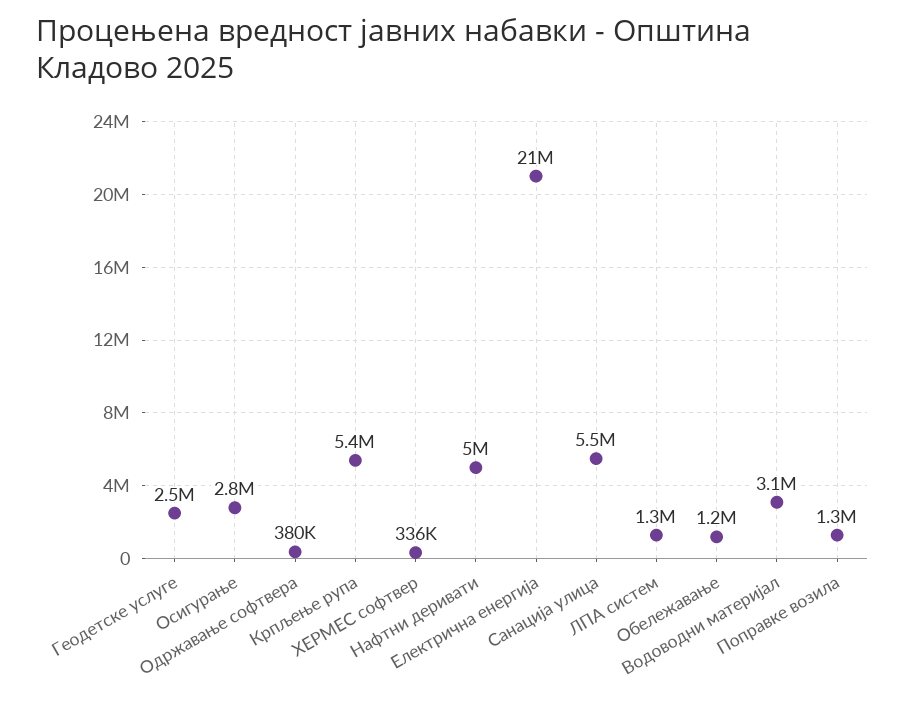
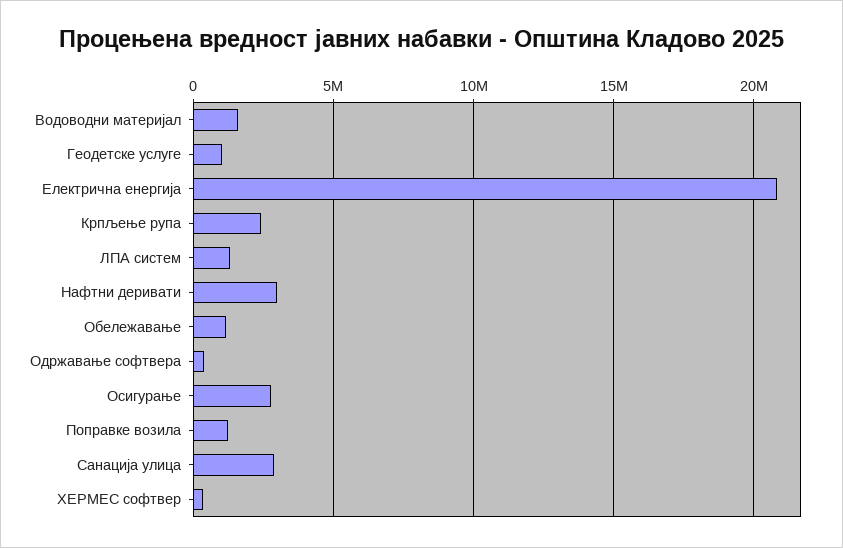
  {
-   "Геодетске услуге": 2500000,
+   "Геодетске услуге": 1000000,
    "Осигурање": 2800000,
    "Одржавање софтвера": 380000,
-   "Крпљење рупа": 5400000,
+   "Крпљење рупа": 2500000,
    "ХЕРМЕС софтвер": 336000,
-   "Нафтни деривати": 5000000,
+   "Нафтни деривати": 3000000,
    "Електрична енергија": 21000000,
-   "Санација улица": 5500000,
+   "Санација улица": 3000000,
    "ЛПА систем": 1300000,
    "Обележавање": 1200000,
-   "Водоводни материјал": 3100000,
+   "Водоводни материјал": 1500000,
    "Поправке возила": 1300000
  }

